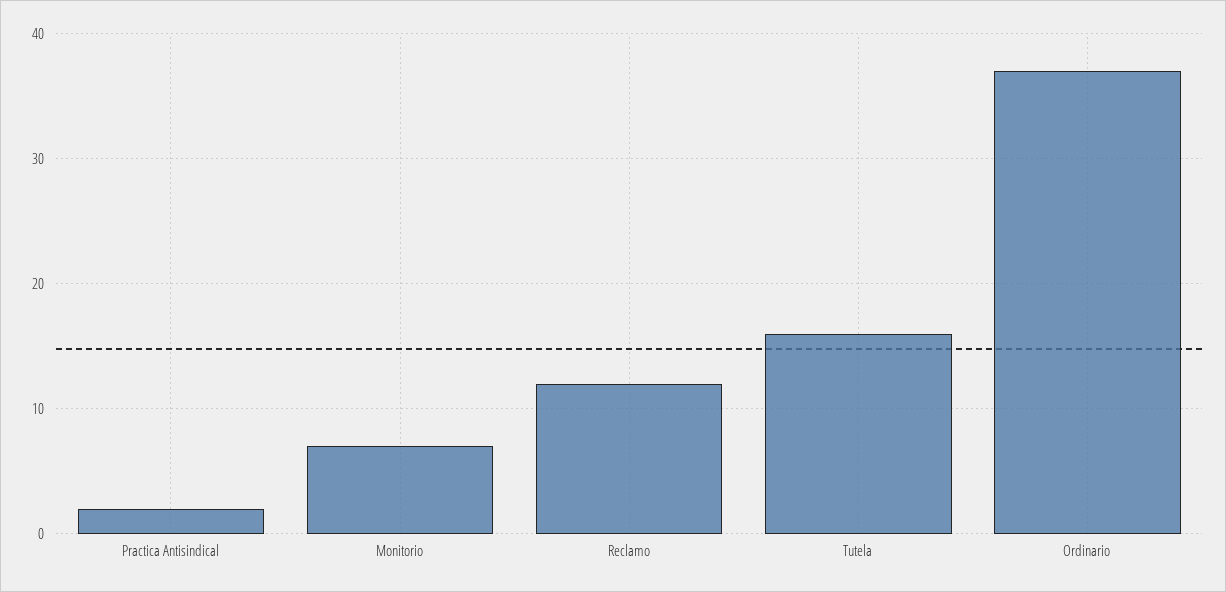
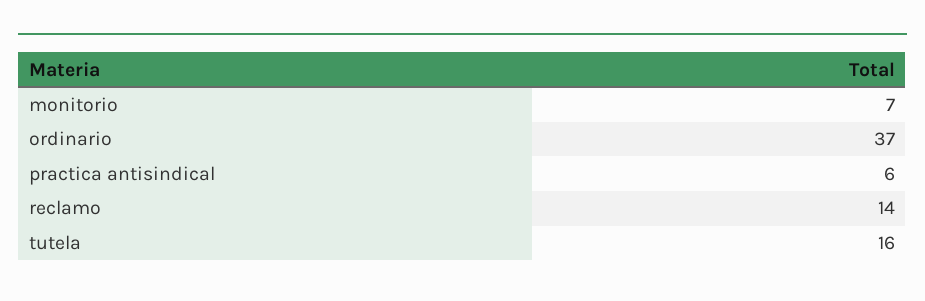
  {
-   "Practica Antisindical": 2,
+   "Practica Antisindical": 6,
    "Monitorio": 7,
-   "Reclamo": 12,
+   "Reclamo": 14,
    "Tutela": 16,
    "Ordinario": 37
  }

